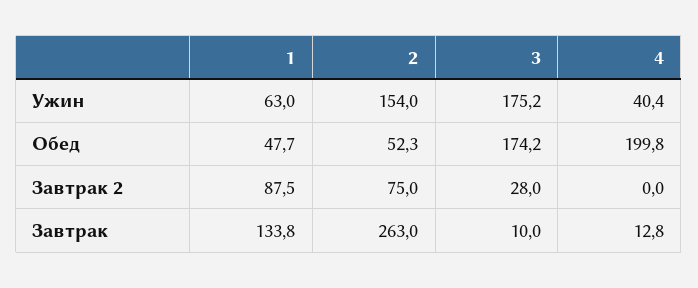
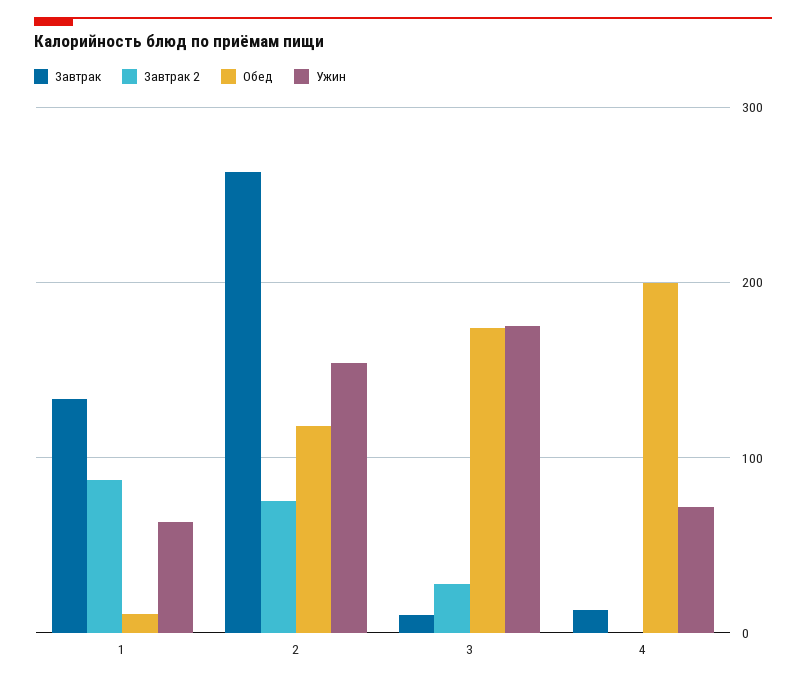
  {
    "Ужин": {
      "1": 63,
      "2": 154,
      "3": 175.2,
-     "4": 40.4
+     "4": 70
    },
    "Обед": {
-     "1": 47.7,
+     "1": 10,
-     "2": 52.3,
+     "2": 120,
      "3": 174.2,
      "4": 199.8
    },
    "Завтрак 2": {
      "1": 87.5,
      "2": 75,
      "3": 28,
      "4": 0
    },
    "Завтрак": {
      "1": 133.8,
      "2": 263,
      "3": 10,
      "4": 12.8
    }
  }

